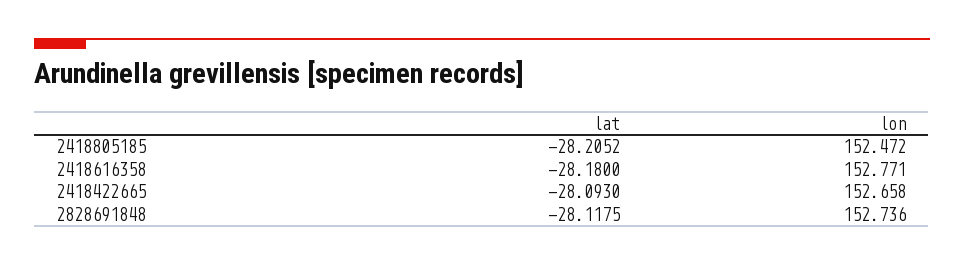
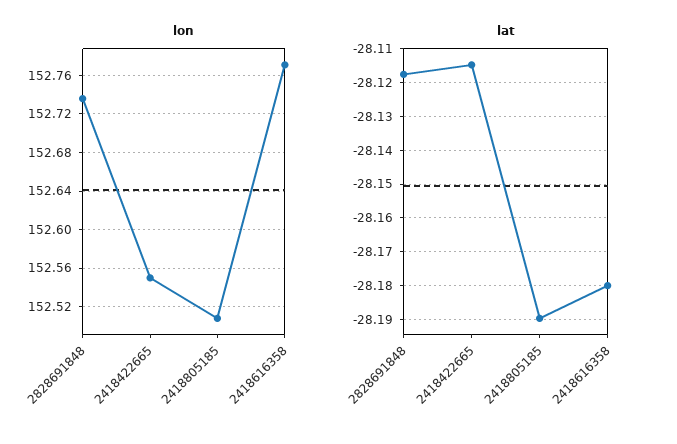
  {
    "lat": {
-     "2418805185": -28.2052,
+     "2418805185": -28.19,
      "2418616358": -28.18,
-     "2418422665": -28.093,
+     "2418422665": -28.114,
      "2828691848": -28.1175
    },
    "lon": {
-     "2418805185": 152.472,
+     "2418805185": 152.51,
      "2418616358": 152.771,
-     "2418422665": 152.658,
+     "2418422665": 152.55,
      "2828691848": 152.736
    }
  }

